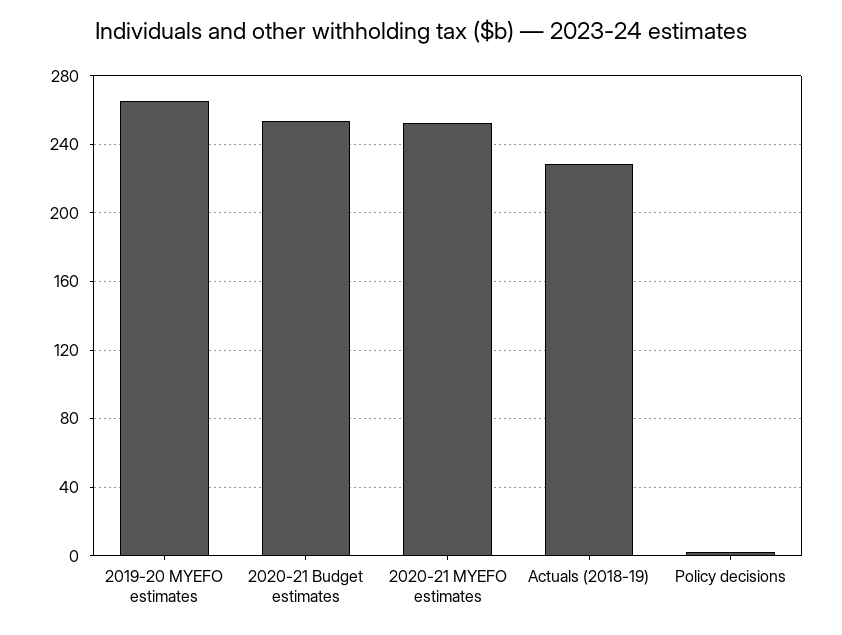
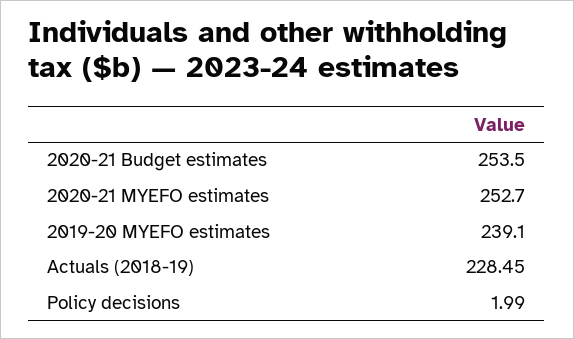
  {
-   "2019-20 MYEFO estimates": 265,
+   "2019-20 MYEFO estimates": 239.1,
    "2020-21 Budget estimates": 253.5,
    "2020-21 MYEFO estimates": 252.7,
    "Actuals (2018-19)": 228.45,
    "Policy decisions": 1.99
  }

